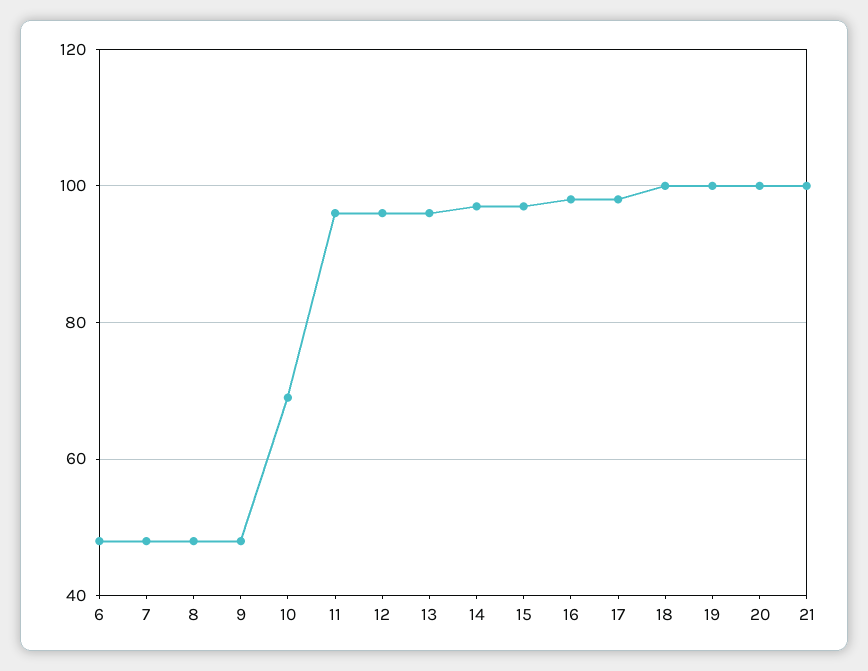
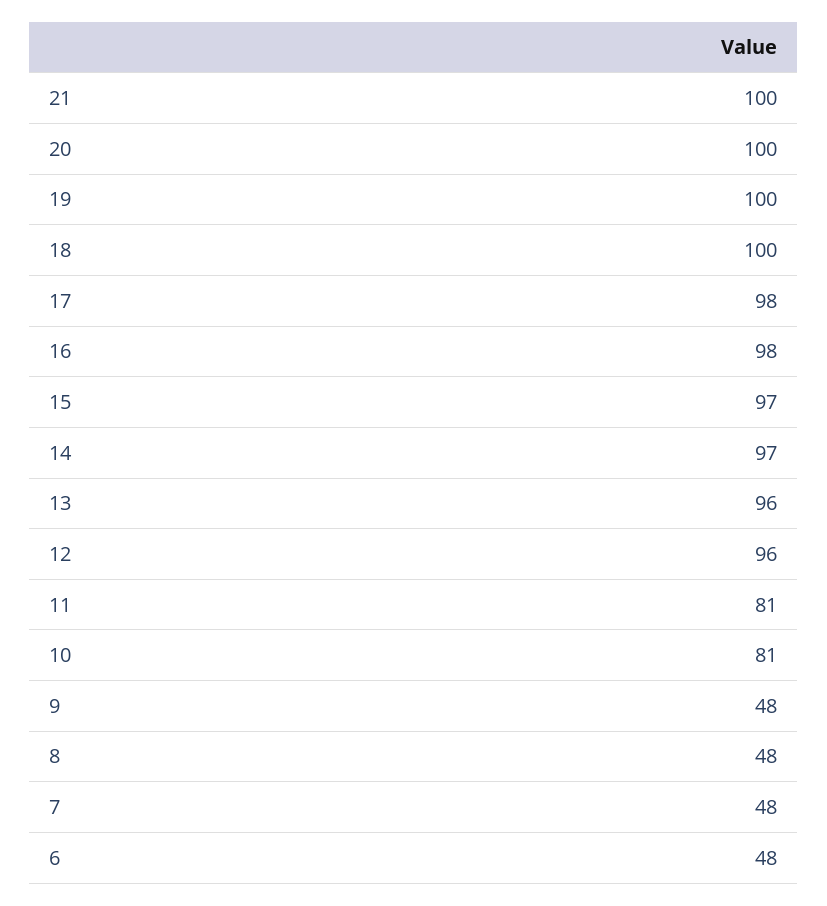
  {
    "6": 48,
    "7": 48,
    "8": 48,
    "9": 48,
-   "10": 70,
+   "10": 81,
-   "11": 95,
+   "11": 81,
    "12": 96,
    "13": 96,
    "14": 97,
    "15": 97,
    "16": 98,
    "17": 98,
    "18": 100,
    "19": 100,
    "20": 100,
    "21": 100
  }

